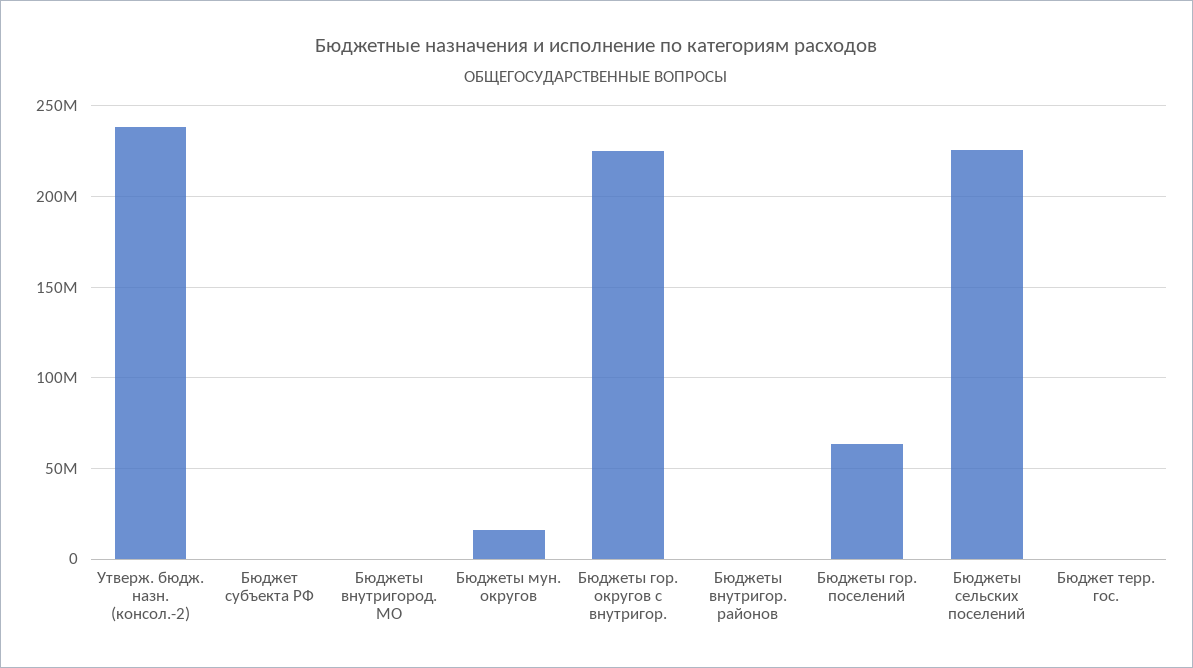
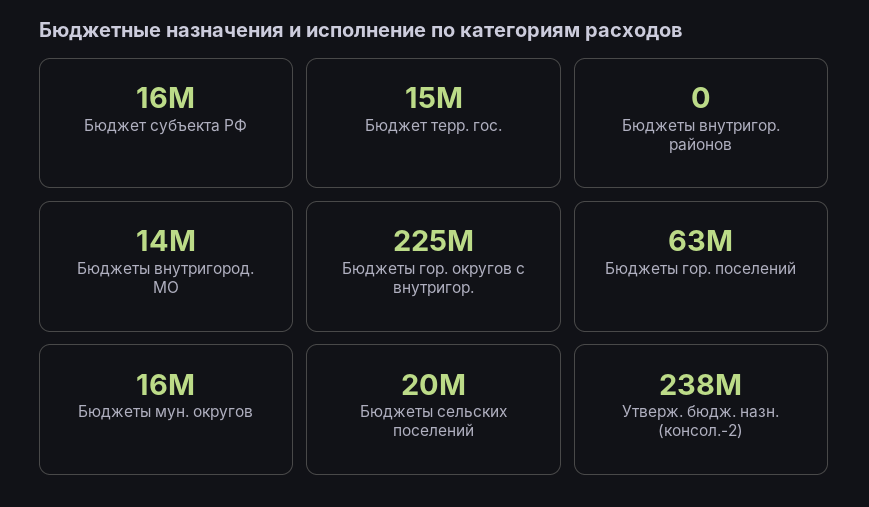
  {
    "Утверж. бюдж. назн. (консол.-2)": 238000000,
-   "Бюджет субъекта РФ": 0,
+   "Бюджет субъекта РФ": 16000000,
-   "Бюджеты внутригород. МО": 0,
+   "Бюджеты внутригород. МО": 14000000,
    "Бюджеты мун. округов": 16000000,
    "Бюджеты гор. округов с внутригор.": 225000000,
    "Бюджеты внутригор. районов": 0,
    "Бюджеты гор. поселений": 63000000,
-   "Бюджеты сельских поселений": 225000000,
+   "Бюджеты сельских поселений": 20000000,
-   "Бюджет терр. гос.": 0
+   "Бюджет терр. гос.": 15000000
  }

